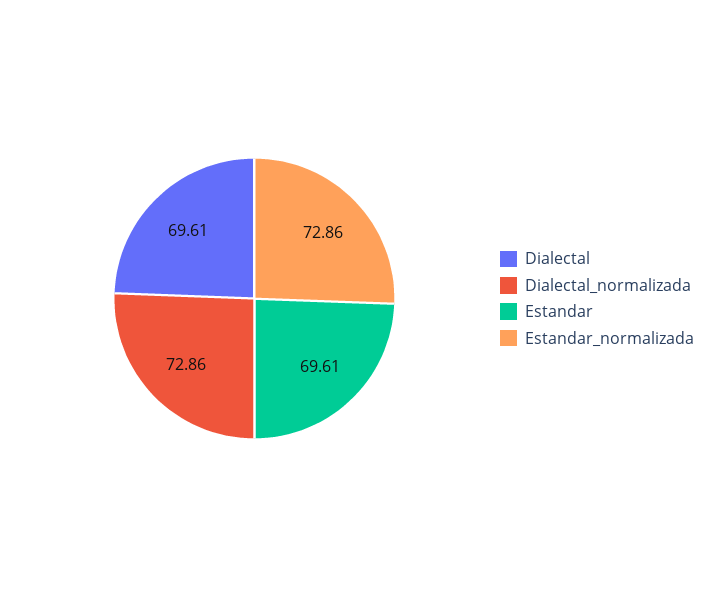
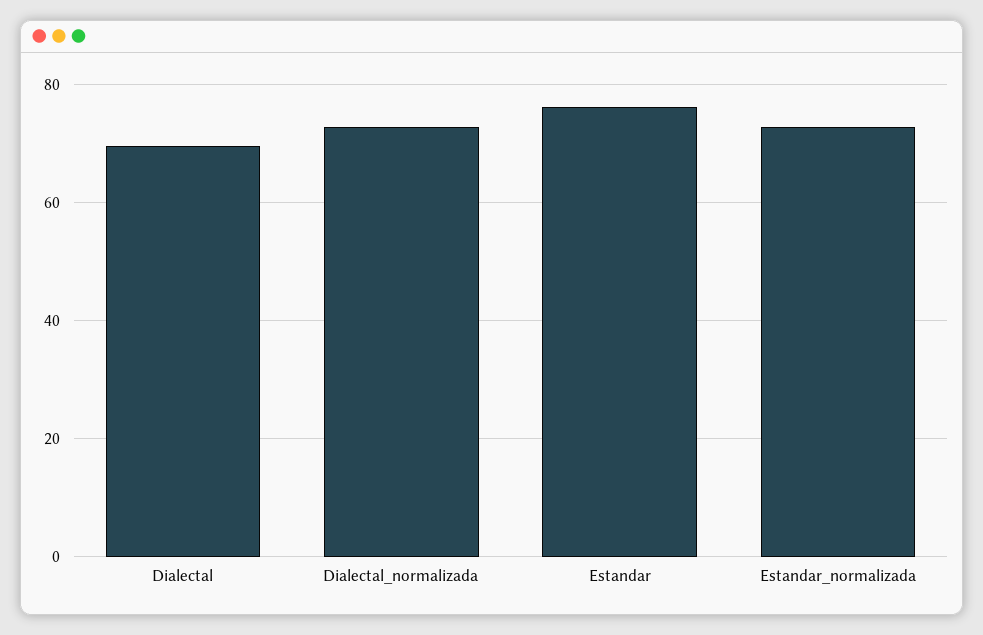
  {
    "Dialectal": 69.61,
    "Dialectal_normalizada": 72.86,
-   "Estandar": 69.61,
+   "Estandar": 76,
    "Estandar_normalizada": 72.86
  }

